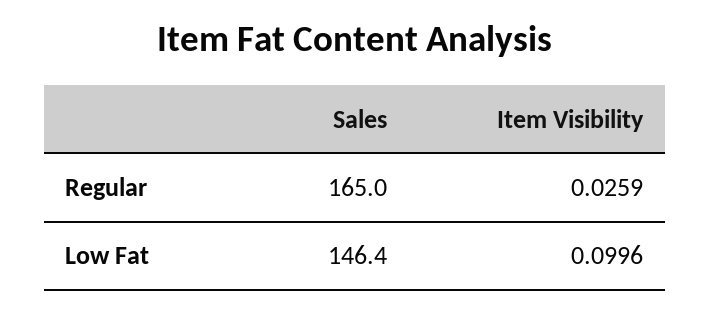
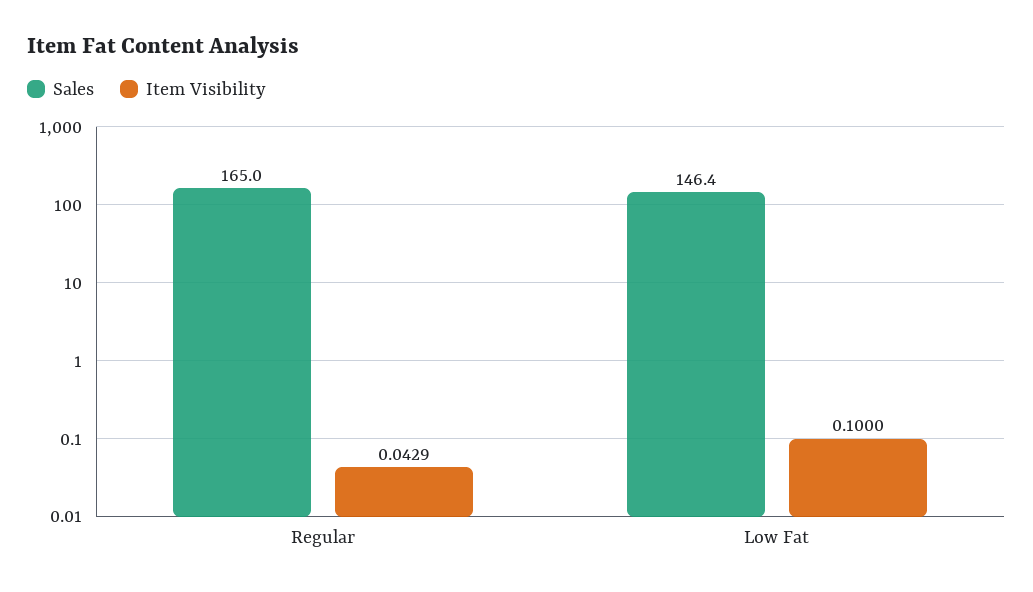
  {
    "Sales": {
      "Regular": 165,
      "Low Fat": 146.4
    },
    "Item Visibility": {
-     "Regular": 0.0259,
+     "Regular": 0.0429,
-     "Low Fat": 0.0996
+     "Low Fat": 0.1
    }
  }

